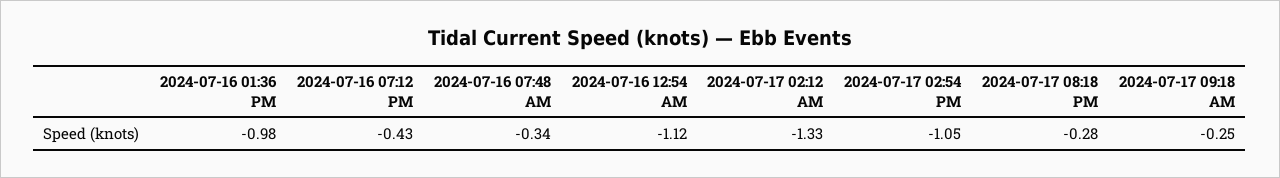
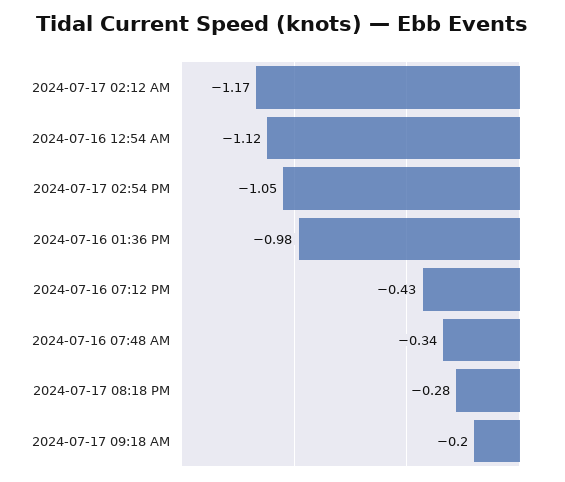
  {
    "2024-07-16 01:36 PM": -0.98,
    "2024-07-16 07:12 PM": -0.43,
    "2024-07-16 07:48 AM": -0.34,
    "2024-07-16 12:54 AM": -1.12,
-   "2024-07-17 02:12 AM": -1.33,
+   "2024-07-17 02:12 AM": -1.17,
    "2024-07-17 02:54 PM": -1.05,
    "2024-07-17 08:18 PM": -0.28,
-   "2024-07-17 09:18 AM": -0.25
+   "2024-07-17 09:18 AM": -0.2
  }

